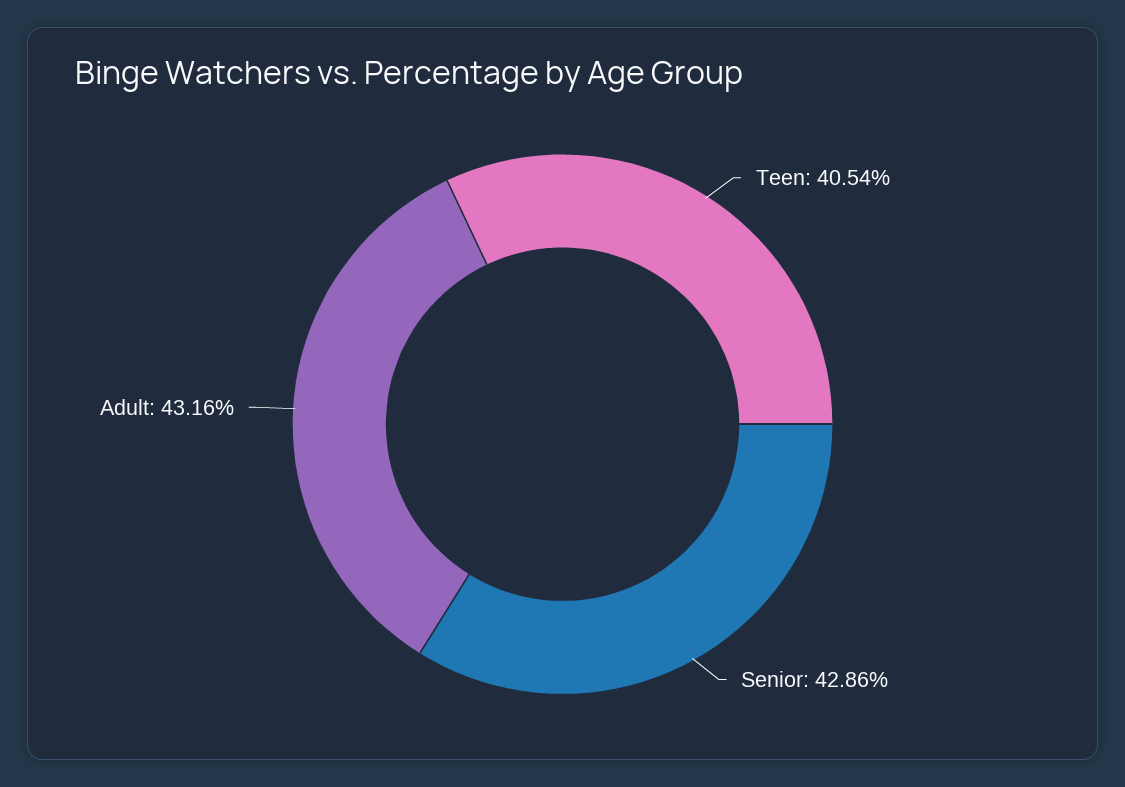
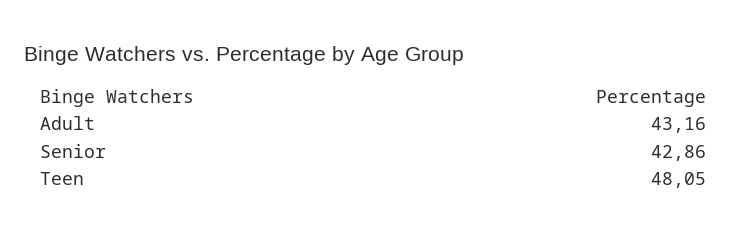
  {
-   "Teen": 40.54,
+   "Teen": 48.05,
    "Senior": 42.86,
    "Adult": 43.16
  }

